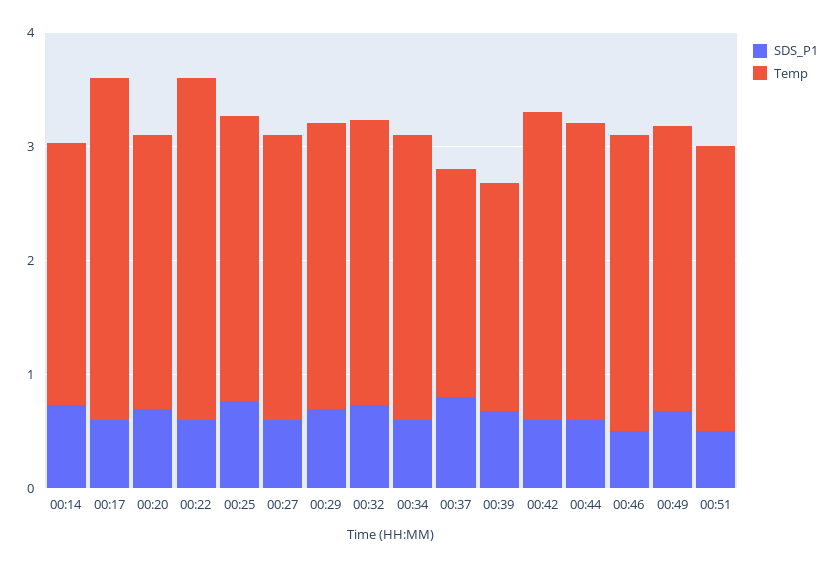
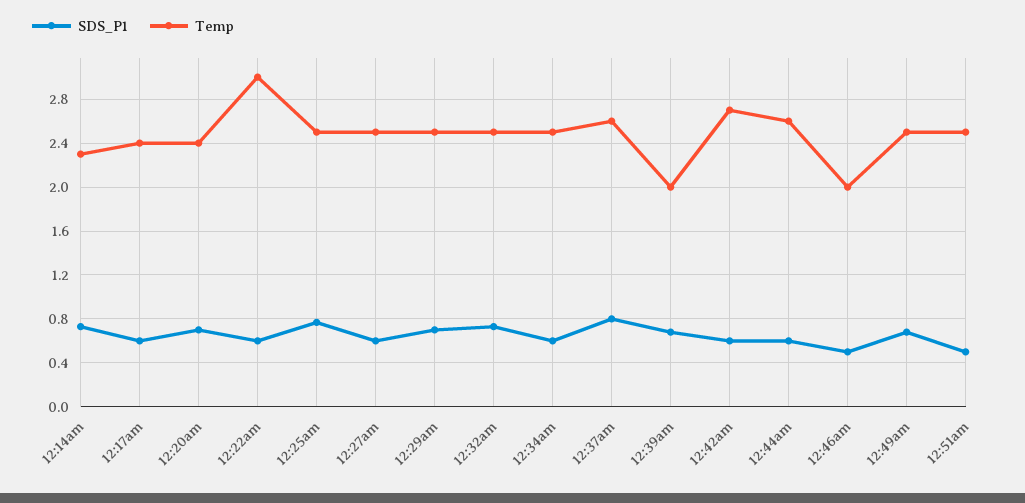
  {
    "SDS_P1": {
      "00:14": 0.7,
      "00:17": 0.6,
      "00:20": 0.7,
      "00:22": 0.6,
      "00:25": 0.8,
      "00:27": 0.6,
      "00:29": 0.7,
      "00:32": 0.7,
      "00:34": 0.6,
      "00:37": 0.8,
      "00:39": 0.7,
      "00:42": 0.6,
      "00:44": 0.6,
      "00:46": 0.5,
      "00:49": 0.7,
      "00:51": 0.5
    },
    "Temp": {
      "00:14": 2.3,
-     "00:17": 3,
+     "00:17": 2.4,
      "00:20": 2.4,
      "00:22": 3,
      "00:25": 2.5,
      "00:27": 2.5,
      "00:29": 2.5,
      "00:32": 2.5,
      "00:34": 2.5,
-     "00:37": 2,
+     "00:37": 2.6,
      "00:39": 2,
      "00:42": 2.7,
      "00:44": 2.6,
-     "00:46": 2.6,
+     "00:46": 2,
      "00:49": 2.5,
      "00:51": 2.5
    }
  }

